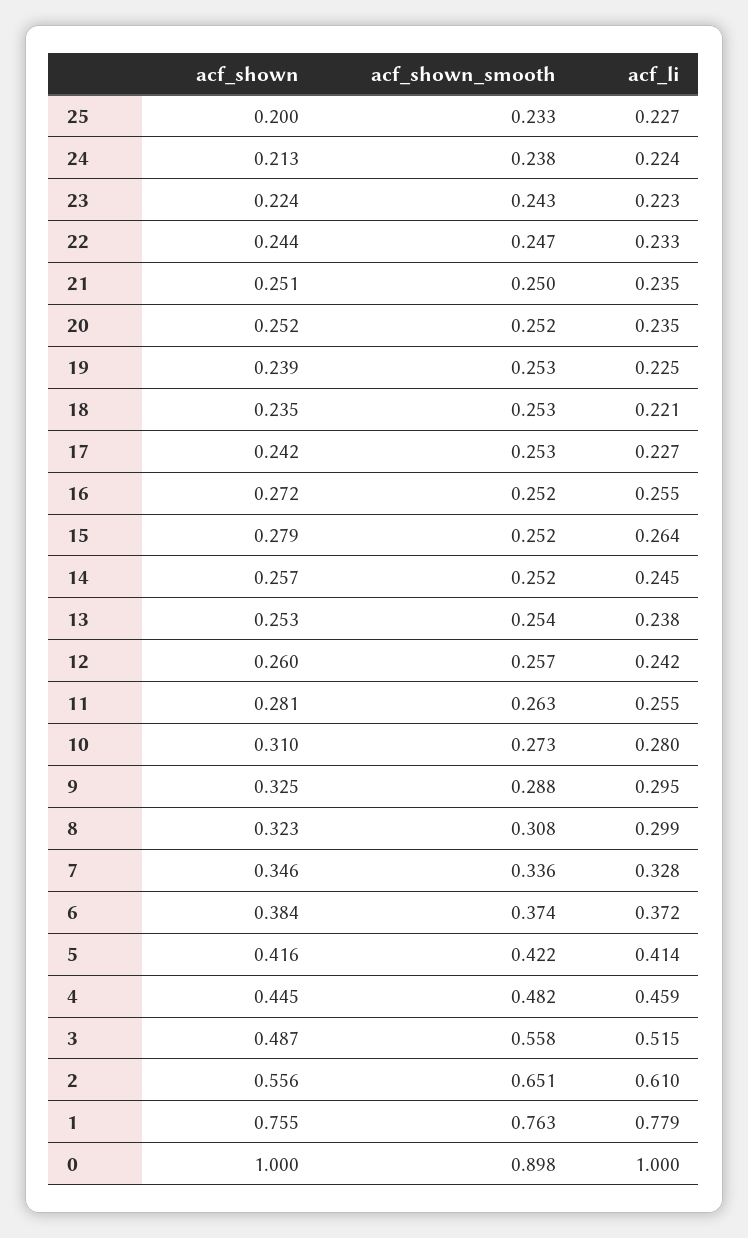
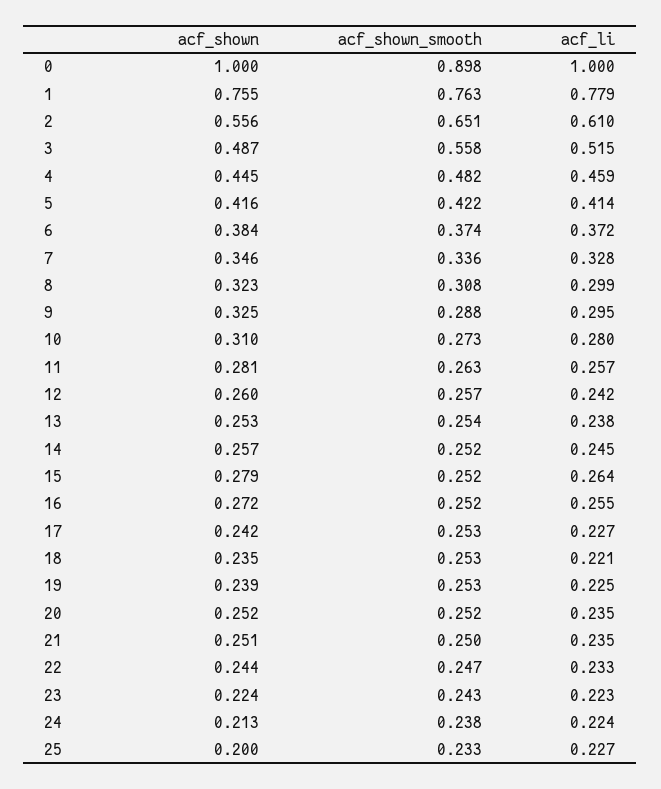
  {
    "acf_shown": {
      "25": 0.2,
      "24": 0.213,
      "23": 0.224,
      "22": 0.244,
      "21": 0.251,
      "20": 0.252,
      "19": 0.239,
      "18": 0.235,
      "17": 0.242,
      "16": 0.272,
      "15": 0.279,
      "14": 0.257,
      "13": 0.253,
      "12": 0.26,
      "11": 0.281,
      "10": 0.31,
      "9": 0.325,
      "8": 0.323,
      "7": 0.346,
      "6": 0.384,
      "5": 0.416,
      "4": 0.445,
      "3": 0.487,
      "2": 0.556,
      "1": 0.755,
      "0": 1
    },
    "acf_shown_smooth": {
      "25": 0.233,
      "24": 0.238,
      "23": 0.243,
      "22": 0.247,
      "21": 0.25,
      "20": 0.252,
      "19": 0.253,
      "18": 0.253,
      "17": 0.253,
      "16": 0.252,
      "15": 0.252,
      "14": 0.252,
      "13": 0.254,
      "12": 0.257,
      "11": 0.263,
      "10": 0.273,
      "9": 0.288,
      "8": 0.308,
      "7": 0.336,
      "6": 0.374,
      "5": 0.422,
      "4": 0.482,
      "3": 0.558,
      "2": 0.651,
      "1": 0.763,
      "0": 0.898
    },
    "acf_li": {
      "25": 0.227,
      "24": 0.224,
      "23": 0.223,
      "22": 0.233,
      "21": 0.235,
      "20": 0.235,
      "19": 0.225,
      "18": 0.221,
      "17": 0.227,
      "16": 0.255,
      "15": 0.264,
      "14": 0.245,
      "13": 0.238,
      "12": 0.242,
-     "11": 0.255,
+     "11": 0.257,
      "10": 0.28,
      "9": 0.295,
      "8": 0.299,
      "7": 0.328,
      "6": 0.372,
      "5": 0.414,
      "4": 0.459,
      "3": 0.515,
      "2": 0.61,
      "1": 0.779,
      "0": 1
    }
  }

